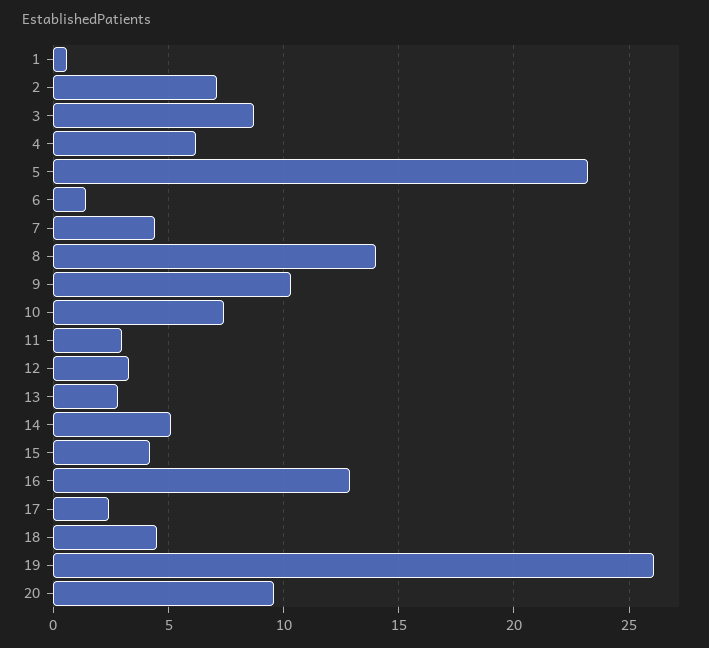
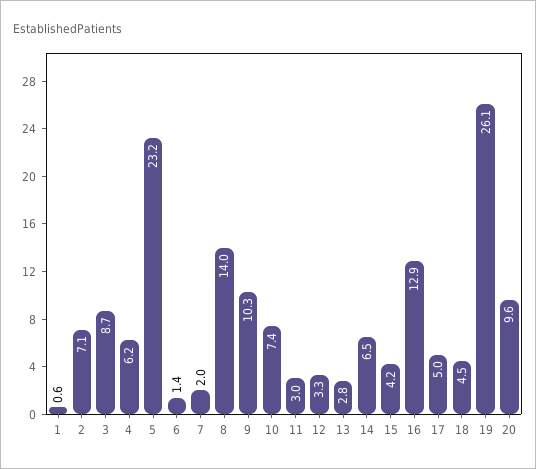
  {
    "1": 0.6,
    "2": 7.1,
    "3": 8.7,
    "4": 6.2,
    "5": 23.2,
    "6": 1.4,
-   "7": 4.5,
+   "7": 2,
    "8": 14,
    "9": 10.3,
    "10": 7.4,
    "11": 3,
    "12": 3.3,
    "13": 2.8,
-   "14": 5,
+   "14": 6.5,
    "15": 4.2,
    "16": 12.9,
-   "17": 2.5,
+   "17": 5,
    "18": 4.5,
    "19": 26.1,
    "20": 9.6
  }

